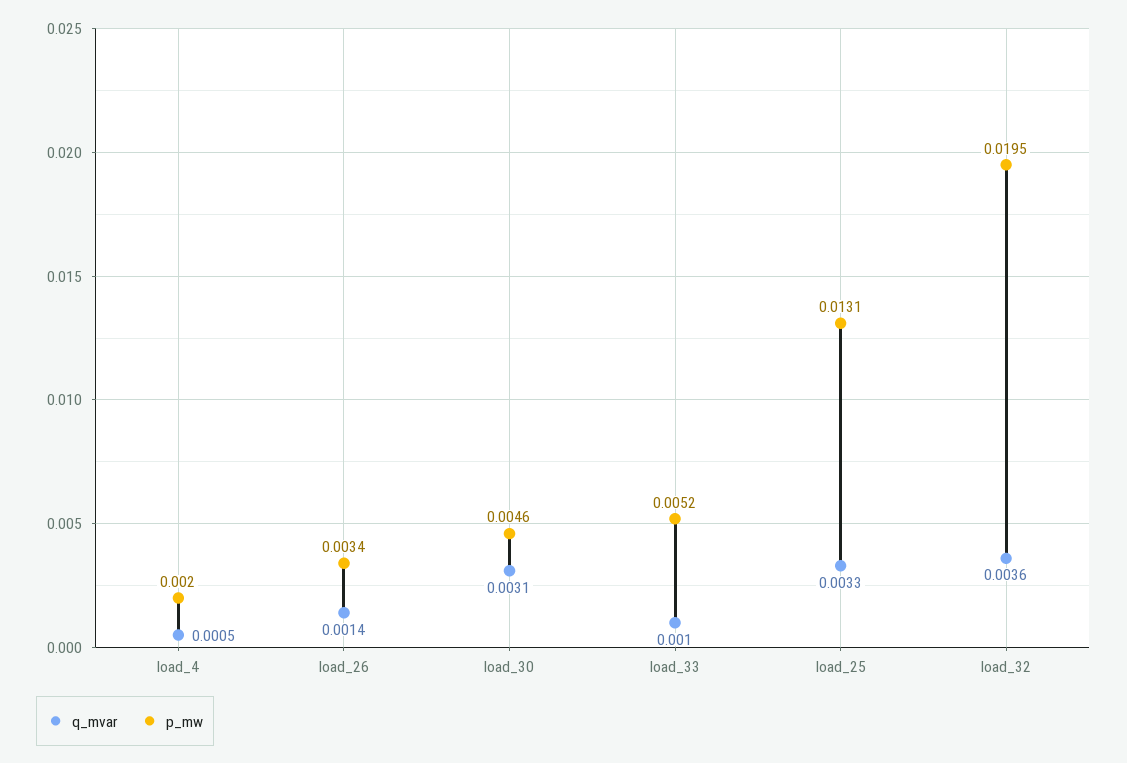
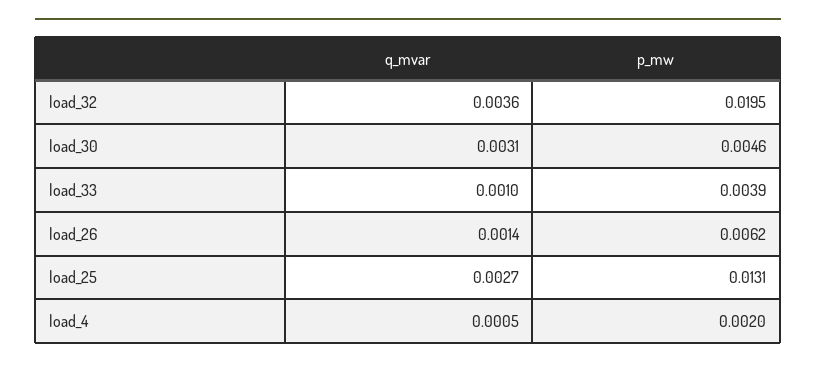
  {
    "q_mvar": {
      "load_4": 0.0005,
      "load_26": 0.0014,
      "load_30": 0.0031,
      "load_33": 0.001,
-     "load_25": 0.0033,
+     "load_25": 0.0027,
      "load_32": 0.0036
    },
    "p_mw": {
      "load_4": 0.002,
-     "load_26": 0.0034,
+     "load_26": 0.0062,
      "load_30": 0.0046,
-     "load_33": 0.0052,
+     "load_33": 0.0039,
      "load_25": 0.0131,
      "load_32": 0.0195
    }
  }

